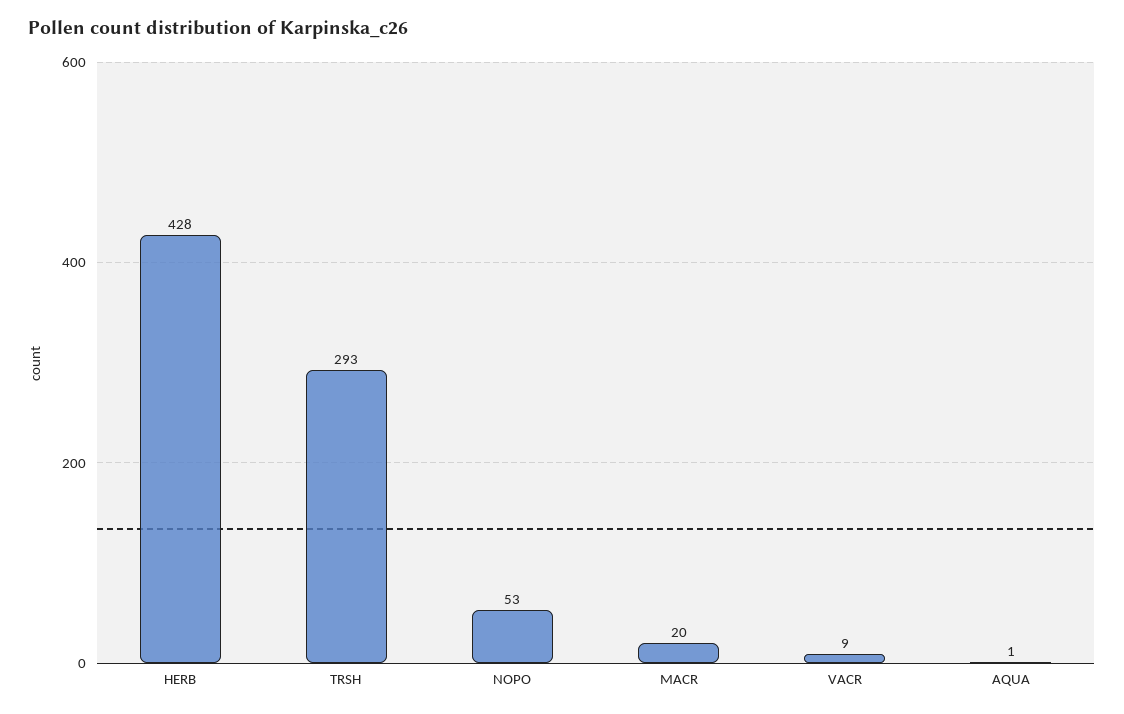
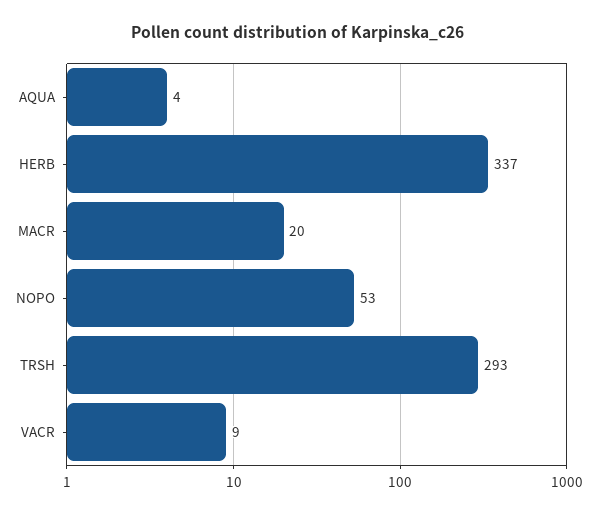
  {
-   "HERB": 428,
+   "HERB": 337,
    "TRSH": 293,
    "NOPO": 53,
    "MACR": 20,
    "VACR": 9,
-   "AQUA": 1
+   "AQUA": 4
  }

